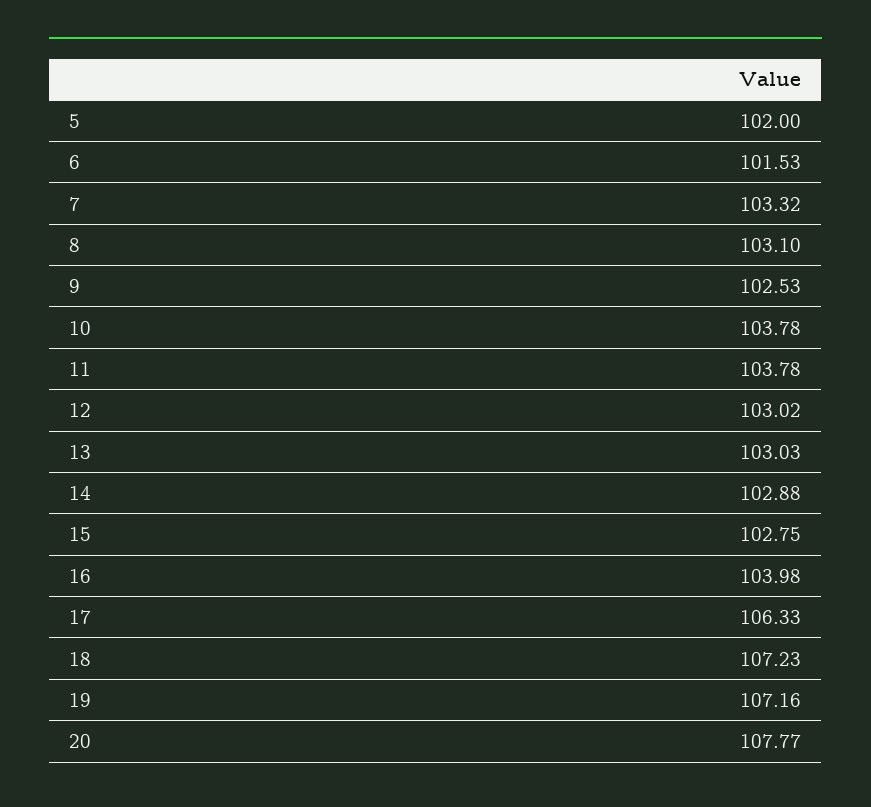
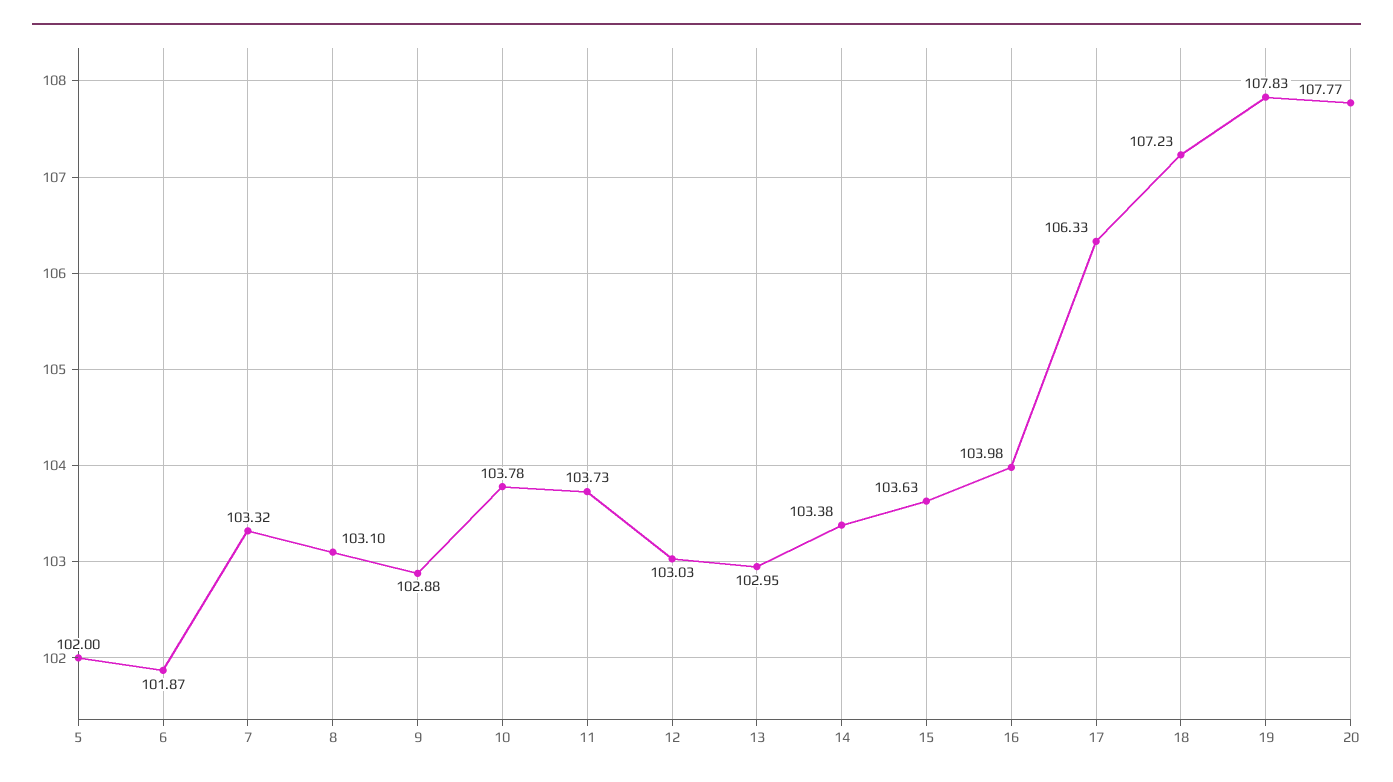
  {
    "5": 102,
-   "6": 101.53,
+   "6": 101.87,
    "7": 103.32,
    "8": 103.1,
-   "9": 102.53,
+   "9": 102.88,
    "10": 103.78,
-   "11": 103.78,
+   "11": 103.73,
-   "12": 103.02,
+   "12": 103.03,
-   "13": 103.03,
+   "13": 102.95,
-   "14": 102.88,
+   "14": 103.38,
-   "15": 102.75,
+   "15": 103.63,
    "16": 103.98,
    "17": 106.33,
    "18": 107.23,
-   "19": 107.16,
+   "19": 107.83,
    "20": 107.77
  }

